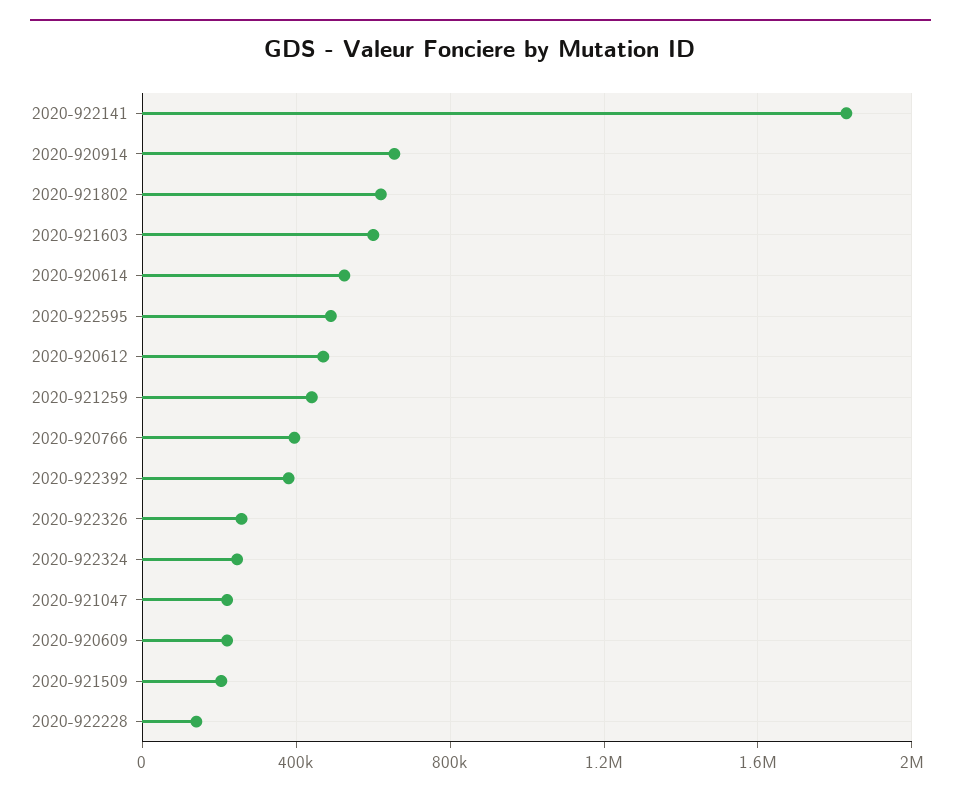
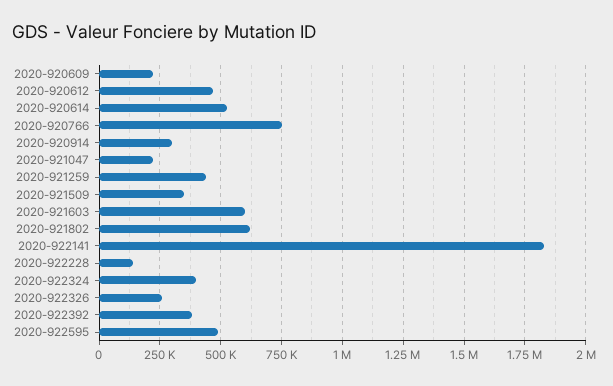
  {
    "2020-922141": 1825000,
-   "2020-920914": 650000,
+   "2020-920914": 300000,
    "2020-921802": 625000,
    "2020-921603": 600000,
    "2020-920614": 525000,
    "2020-922595": 500000,
    "2020-920612": 475000,
    "2020-921259": 450000,
-   "2020-920766": 400000,
+   "2020-920766": 750000,
    "2020-922392": 375000,
    "2020-922326": 250000,
-   "2020-922324": 250000,
+   "2020-922324": 400000,
    "2020-921047": 225000,
    "2020-920609": 225000,
-   "2020-921509": 200000,
+   "2020-921509": 350000,
    "2020-922228": 150000
  }

